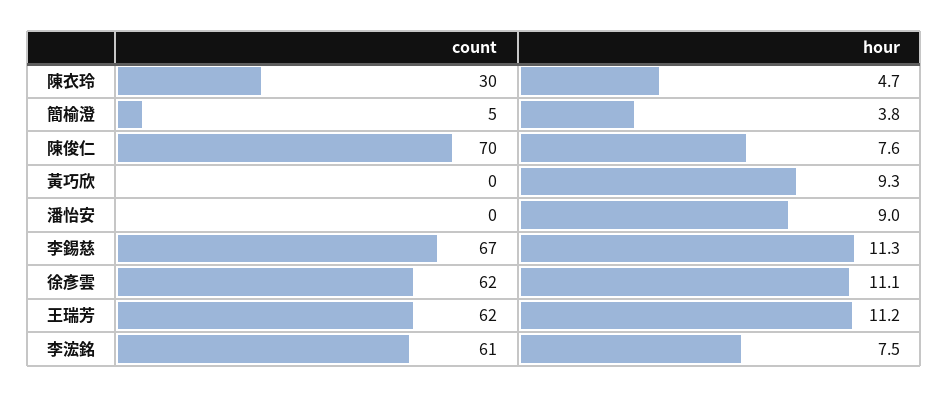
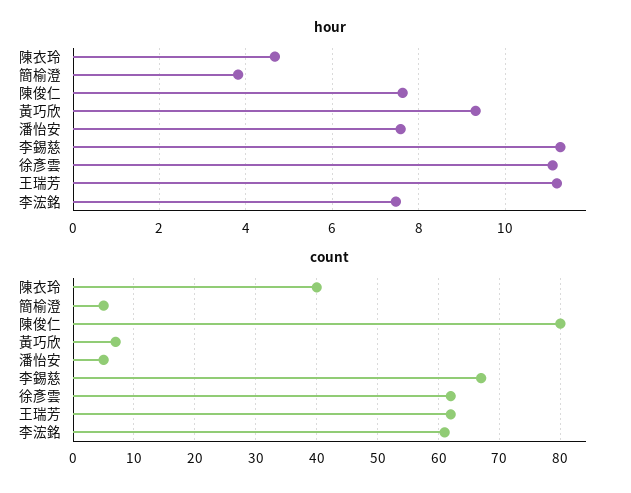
  {
    "count": {
-     "陳衣玲": 30,
+     "陳衣玲": 40,
      "簡榆澄": 5,
-     "陳俊仁": 70,
+     "陳俊仁": 80,
-     "黃巧欣": 0,
+     "黃巧欣": 7,
-     "潘怡安": 0,
+     "潘怡安": 5,
      "李錫慈": 67,
      "徐彥雲": 62,
      "王瑞芳": 62,
      "李浤銘": 61
    },
    "hour": {
      "陳衣玲": 4.7,
      "簡榆澄": 3.8,
      "陳俊仁": 7.6,
      "黃巧欣": 9.3,
-     "潘怡安": 9,
+     "潘怡安": 7.6,
      "李錫慈": 11.3,
      "徐彥雲": 11.1,
      "王瑞芳": 11.2,
      "李浤銘": 7.5
    }
  }

